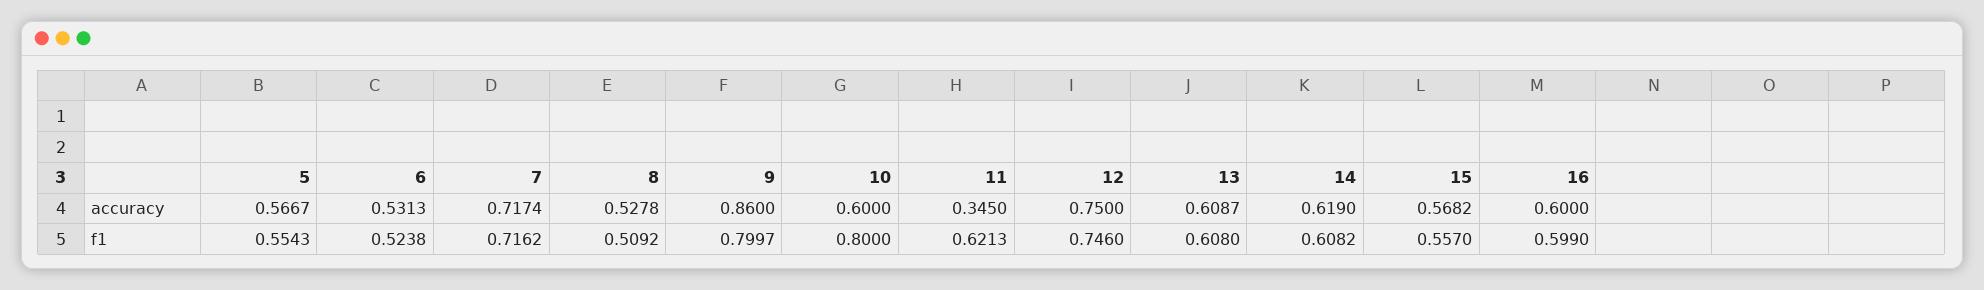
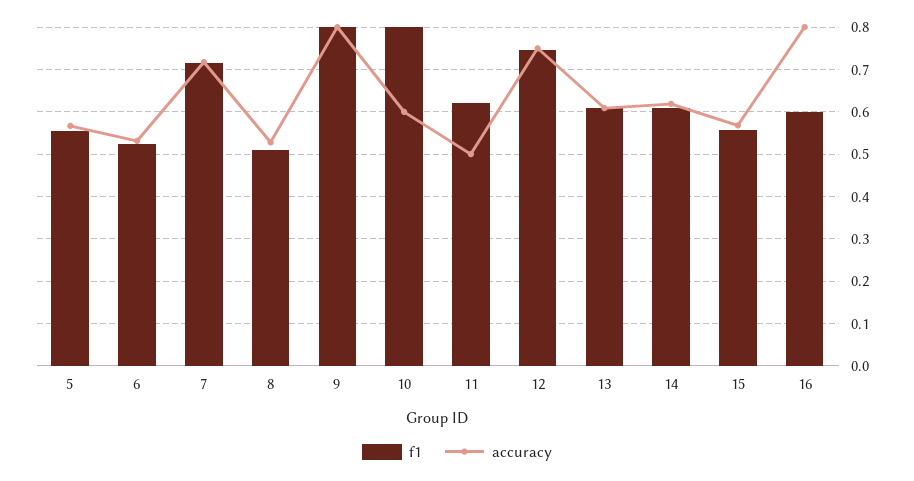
  {
    "accuracy": {
      "5": 0.5667,
      "6": 0.5313,
      "7": 0.7174,
      "8": 0.5278,
-     "9": 0.86,
+     "9": 0.8,
      "10": 0.6,
-     "11": 0.345,
+     "11": 0.5,
      "12": 0.75,
      "13": 0.6087,
      "14": 0.619,
      "15": 0.5682,
-     "16": 0.6
+     "16": 0.8
    },
    "f1": {
      "5": 0.5543,
      "6": 0.5238,
      "7": 0.7162,
      "8": 0.5092,
      "9": 0.7997,
      "10": 0.8,
      "11": 0.6213,
      "12": 0.746,
      "13": 0.608,
      "14": 0.6082,
      "15": 0.557,
      "16": 0.599
    }
  }

